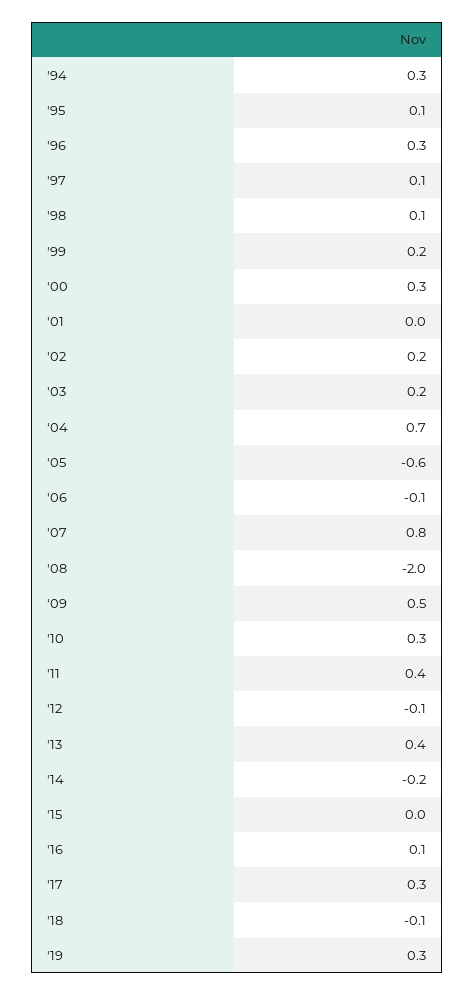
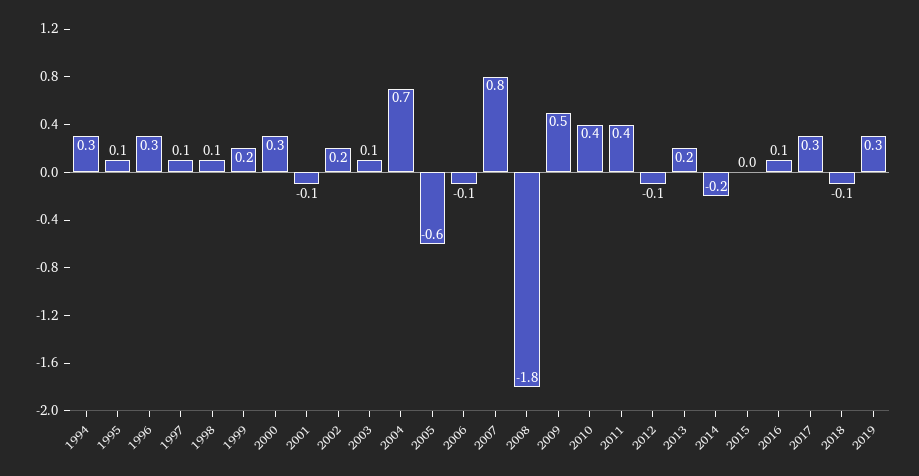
  {
    "'94": 0.3,
    "'95": 0.1,
    "'96": 0.3,
    "'97": 0.1,
    "'98": 0.1,
    "'99": 0.2,
    "'00": 0.3,
-   "'01": 0,
+   "'01": -0.1,
    "'02": 0.2,
-   "'03": 0.2,
+   "'03": 0.1,
    "'04": 0.7,
    "'05": -0.6,
    "'06": -0.1,
    "'07": 0.8,
-   "'08": -2,
+   "'08": -1.8,
    "'09": 0.5,
-   "'10": 0.3,
+   "'10": 0.4,
    "'11": 0.4,
    "'12": -0.1,
-   "'13": 0.4,
+   "'13": 0.2,
    "'14": -0.2,
    "'15": 0,
    "'16": 0.1,
    "'17": 0.3,
    "'18": -0.1,
    "'19": 0.3
  }

